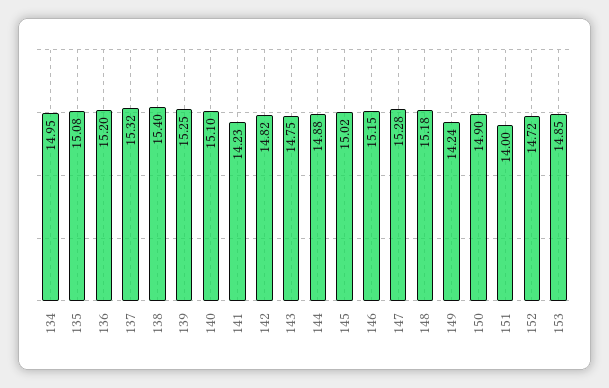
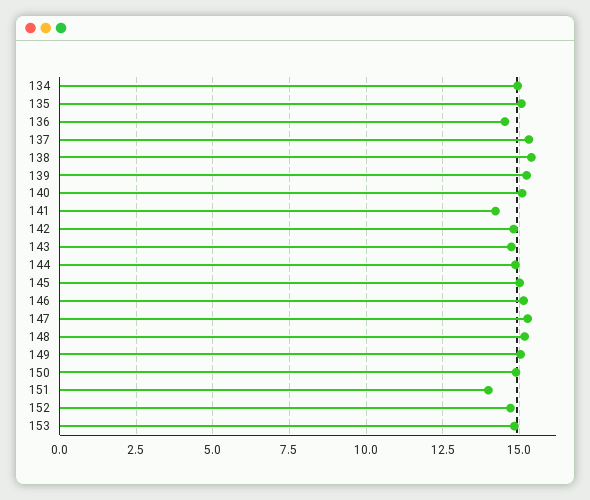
  {
    "134": 14.95,
    "135": 15.08,
-   "136": 15.2,
+   "136": 14.5,
    "137": 15.32,
    "138": 15.4,
    "139": 15.25,
    "140": 15.1,
    "141": 14.23,
    "142": 14.82,
    "143": 14.75,
    "144": 14.88,
    "145": 15.02,
    "146": 15.15,
    "147": 15.28,
    "148": 15.18,
-   "149": 14.24,
+   "149": 15,
    "150": 14.9,
    "151": 14,
    "152": 14.72,
    "153": 14.85
  }

